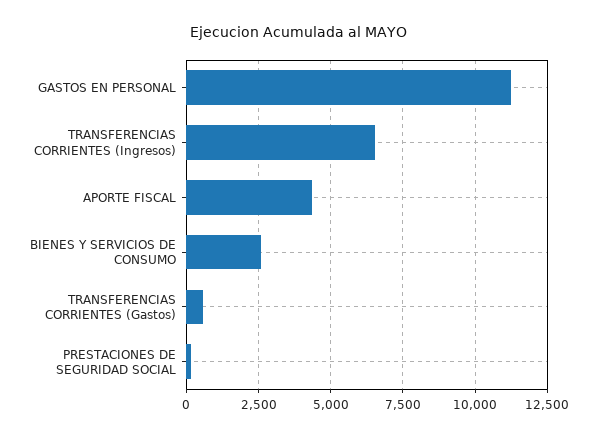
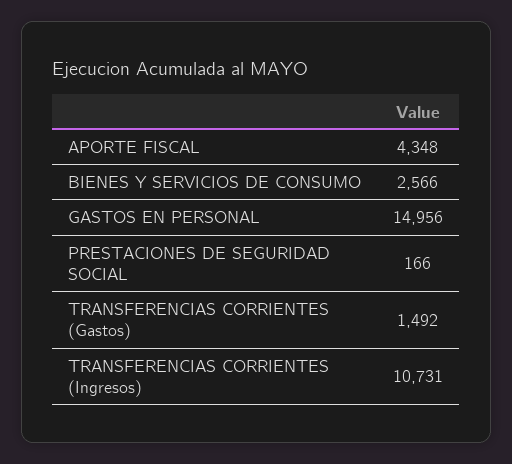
  {
-   "GASTOS EN PERSONAL": 11250,
+   "GASTOS EN PERSONAL": 14956,
-   "TRANSFERENCIAS CORRIENTES (Ingresos)": 6500,
+   "TRANSFERENCIAS CORRIENTES (Ingresos)": 10731,
    "APORTE FISCAL": 4348,
    "BIENES Y SERVICIOS DE CONSUMO": 2566,
-   "TRANSFERENCIAS CORRIENTES (Gastos)": 500,
+   "TRANSFERENCIAS CORRIENTES (Gastos)": 1492,
    "PRESTACIONES DE SEGURIDAD SOCIAL": 166
  }

